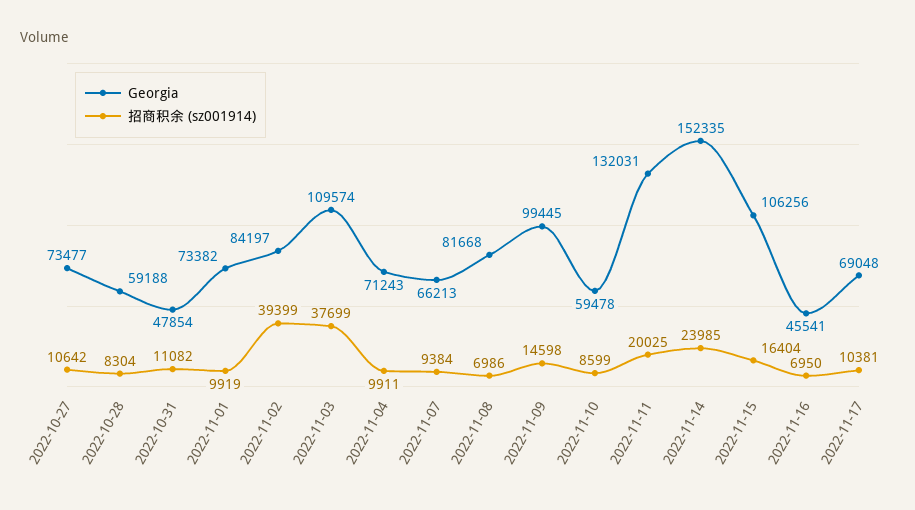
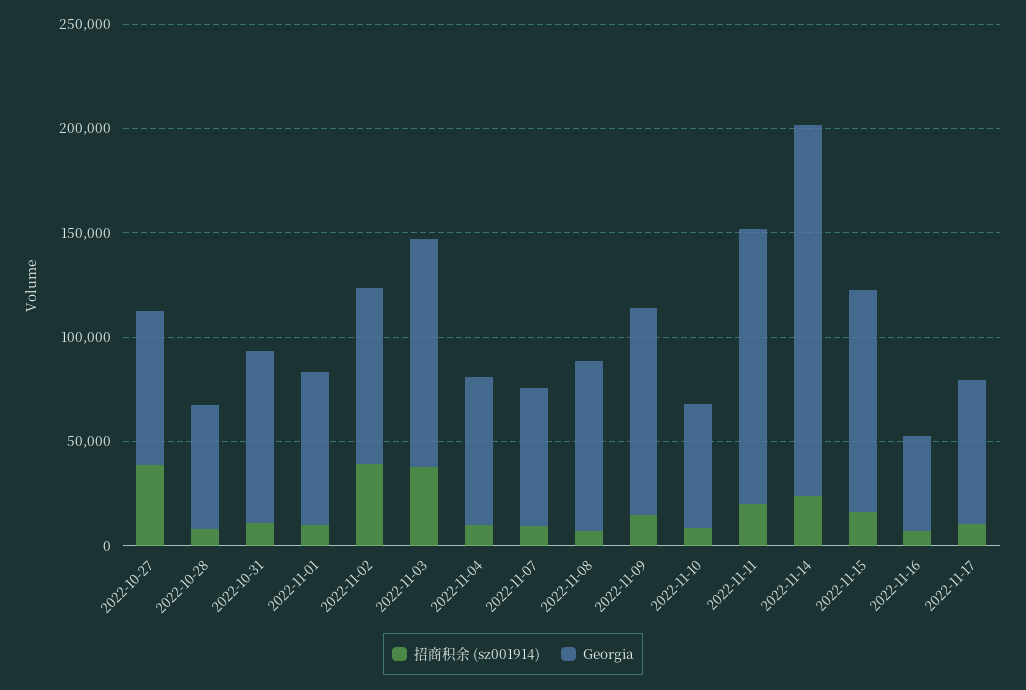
  {
    "Georgia": {
      "2022-10-27": 73477,
      "2022-10-28": 59188,
-     "2022-10-31": 47854,
+     "2022-10-31": 80000,
      "2022-11-01": 73382,
      "2022-11-02": 84197,
      "2022-11-03": 109574,
      "2022-11-04": 71243,
      "2022-11-07": 66213,
      "2022-11-08": 81668,
      "2022-11-09": 99445,
      "2022-11-10": 59478,
      "2022-11-11": 132031,
-     "2022-11-14": 152335,
+     "2022-11-14": 180000,
      "2022-11-15": 106256,
      "2022-11-16": 45541,
      "2022-11-17": 69048
    },
    "招商积余 (sz001914)": {
-     "2022-10-27": 10642,
+     "2022-10-27": 40000,
      "2022-10-28": 8304,
      "2022-10-31": 11082,
      "2022-11-01": 9919,
      "2022-11-02": 39399,
      "2022-11-03": 37699,
      "2022-11-04": 9911,
      "2022-11-07": 9384,
      "2022-11-08": 6986,
      "2022-11-09": 14598,
      "2022-11-10": 8599,
      "2022-11-11": 20025,
      "2022-11-14": 23985,
      "2022-11-15": 16404,
      "2022-11-16": 6950,
      "2022-11-17": 10381
    }
  }

